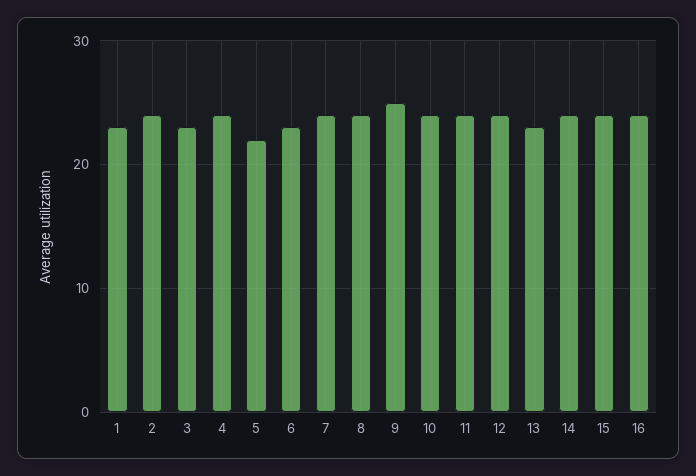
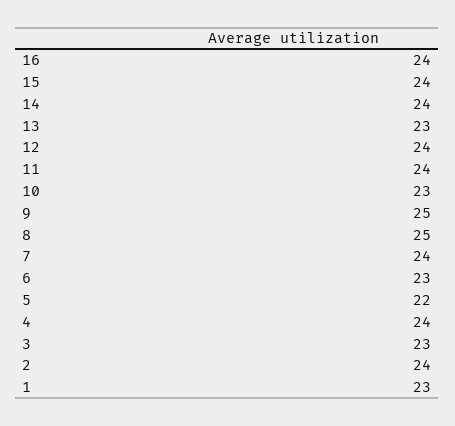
  {
    "1": 23,
    "2": 24,
    "3": 23,
    "4": 24,
    "5": 22,
    "6": 23,
    "7": 24,
-   "8": 24,
+   "8": 25,
    "9": 25,
-   "10": 24,
+   "10": 23,
    "11": 24,
    "12": 24,
    "13": 23,
    "14": 24,
    "15": 24,
    "16": 24
  }

